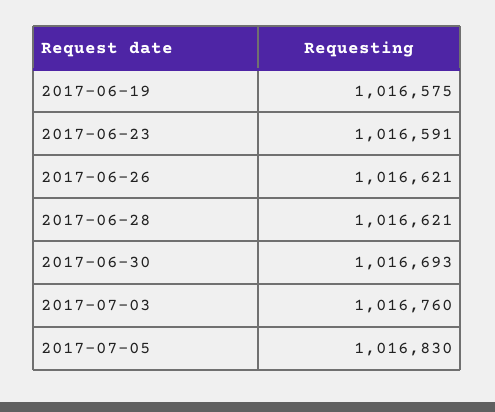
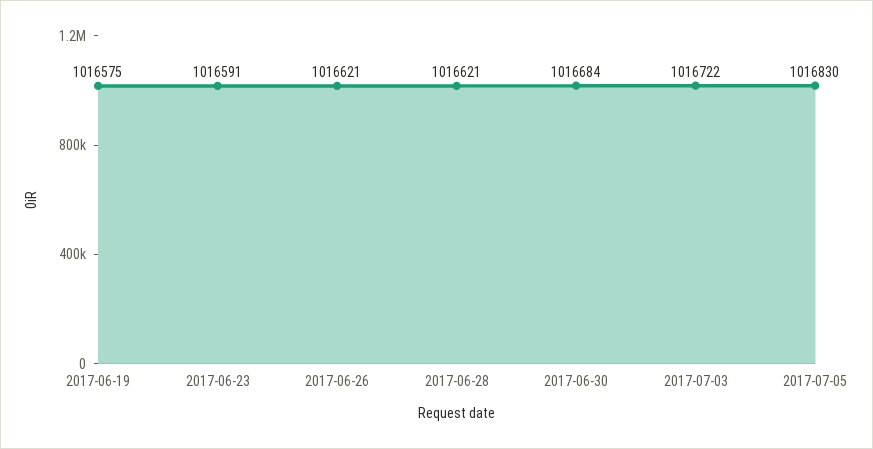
  {
    "2017-06-19": 1016575,
    "2017-06-23": 1016591,
    "2017-06-26": 1016621,
    "2017-06-28": 1016621,
-   "2017-06-30": 1016693,
+   "2017-06-30": 1016684,
-   "2017-07-03": 1016760,
+   "2017-07-03": 1016722,
    "2017-07-05": 1016830
  }

